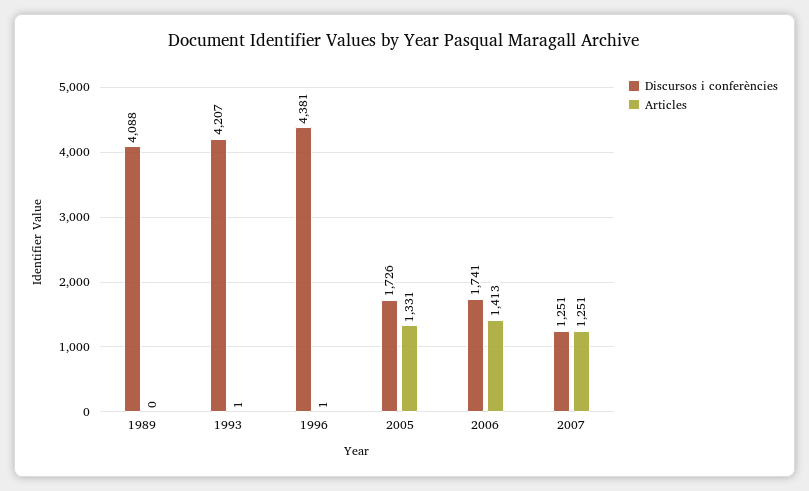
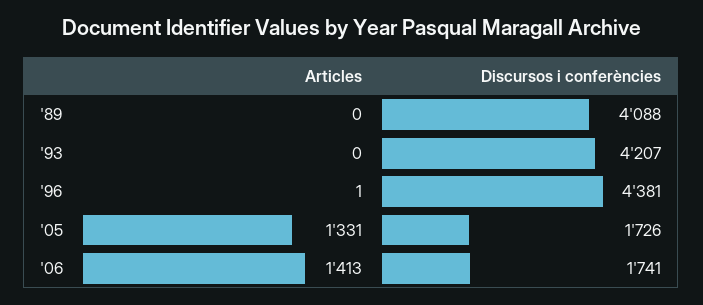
  {
    "Discursos i conferències": {
      "1989": 4088,
      "1993": 4207,
      "1996": 4381,
      "2005": 1726,
-     "2006": 1741,
+     "2006": 1741
-     "2007": 1251
    },
    "Articles": {
      "1989": 0,
-     "1993": 1,
+     "1993": 0,
      "1996": 1,
      "2005": 1331,
-     "2006": 1413,
+     "2006": 1413
-     "2007": 1251
    }
  }

